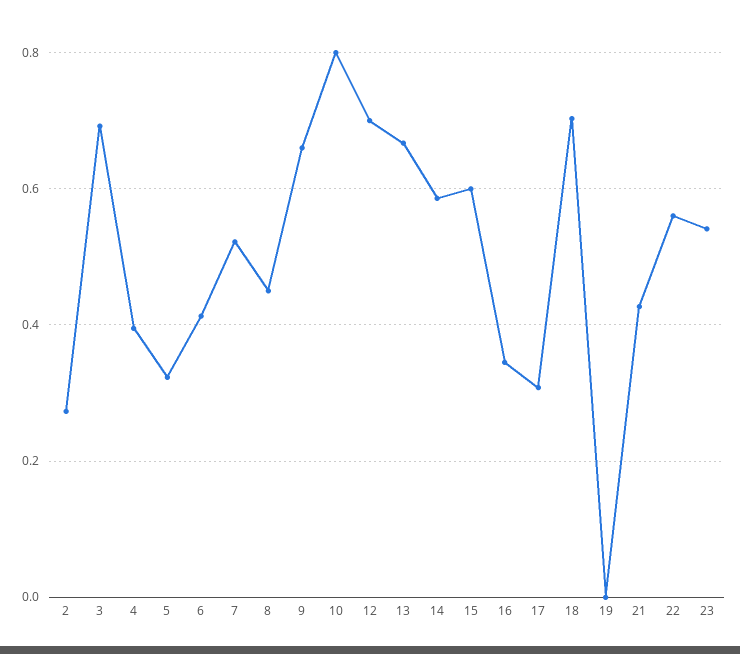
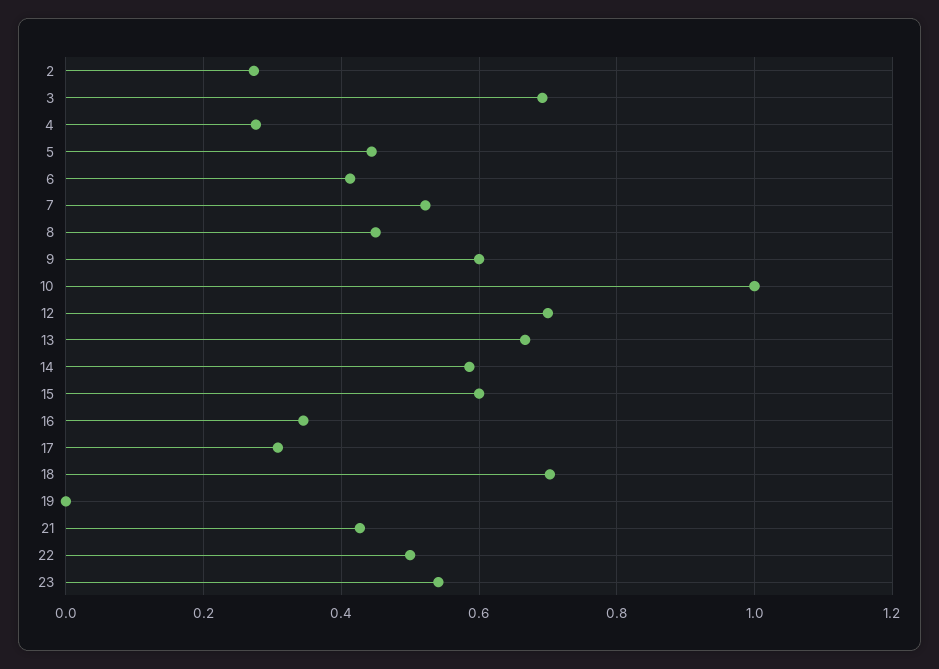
  {
    "2": 0.28,
    "3": 0.7,
-   "4": 0.4,
+   "4": 0.28,
-   "5": 0.32,
+   "5": 0.44,
    "6": 0.42,
    "7": 0.52,
    "8": 0.46,
-   "9": 0.66,
+   "9": 0.6,
-   "10": 0.8,
+   "10": 1,
    "12": 0.7,
    "13": 0.66,
    "14": 0.58,
    "15": 0.6,
    "16": 0.34,
    "17": 0.3,
    "18": 0.7,
    "19": 0,
    "21": 0.42,
-   "22": 0.56,
+   "22": 0.5,
    "23": 0.54
  }

